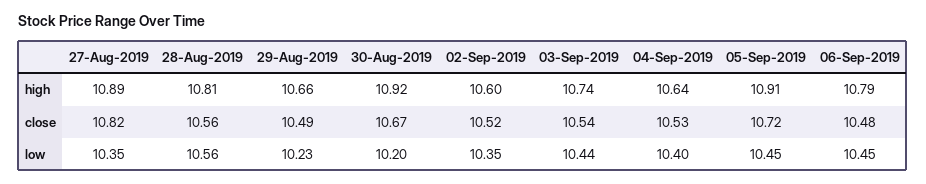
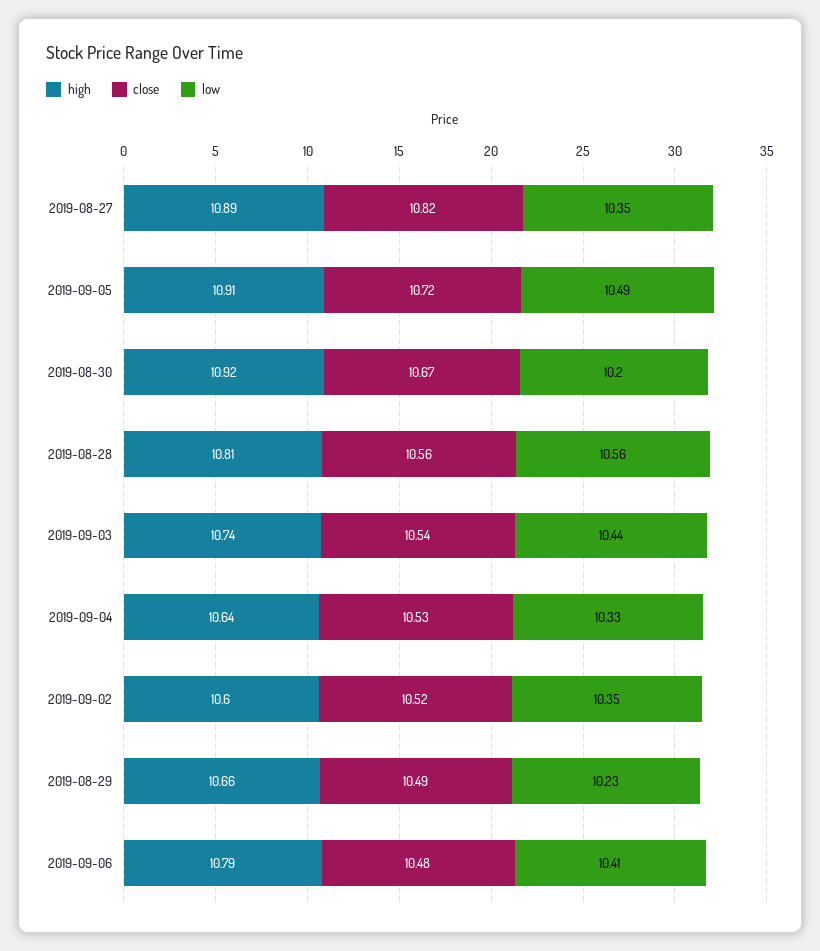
  {
    "high": {
      "27-Aug-2019": 10.89,
      "28-Aug-2019": 10.81,
      "29-Aug-2019": 10.66,
      "30-Aug-2019": 10.92,
      "02-Sep-2019": 10.6,
      "03-Sep-2019": 10.74,
      "04-Sep-2019": 10.64,
      "05-Sep-2019": 10.91,
      "06-Sep-2019": 10.79
    },
    "close": {
      "27-Aug-2019": 10.82,
      "28-Aug-2019": 10.56,
      "29-Aug-2019": 10.49,
      "30-Aug-2019": 10.67,
      "02-Sep-2019": 10.52,
      "03-Sep-2019": 10.54,
      "04-Sep-2019": 10.53,
      "05-Sep-2019": 10.72,
      "06-Sep-2019": 10.48
    },
    "low": {
      "27-Aug-2019": 10.35,
      "28-Aug-2019": 10.56,
      "29-Aug-2019": 10.23,
      "30-Aug-2019": 10.2,
      "02-Sep-2019": 10.35,
      "03-Sep-2019": 10.44,
-     "04-Sep-2019": 10.4,
+     "04-Sep-2019": 10.33,
-     "05-Sep-2019": 10.45,
+     "05-Sep-2019": 10.49,
-     "06-Sep-2019": 10.45
+     "06-Sep-2019": 10.41
    }
  }

